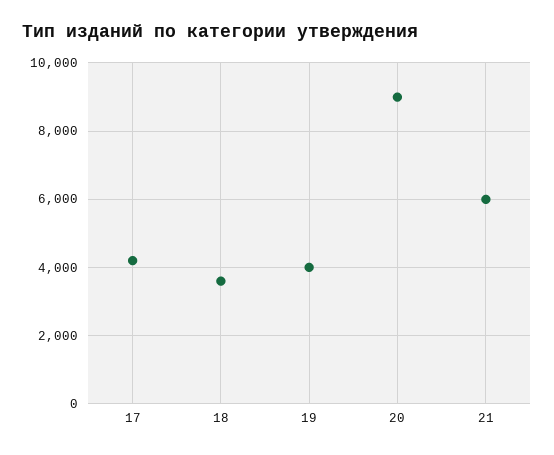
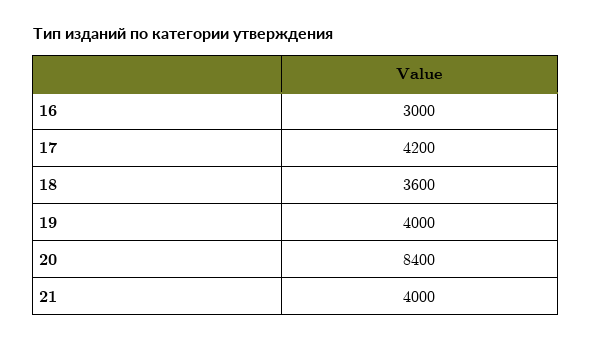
  {
    "17": 4200,
    "18": 3600,
    "19": 4000,
-   "20": 9000,
+   "20": 8400,
-   "21": 6000
+   "21": 4000,
+   "16": 3000
  }

